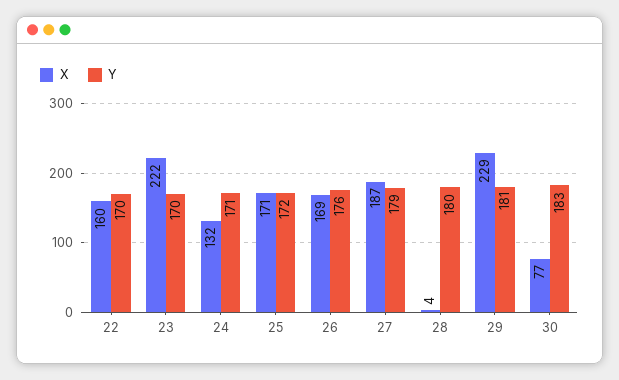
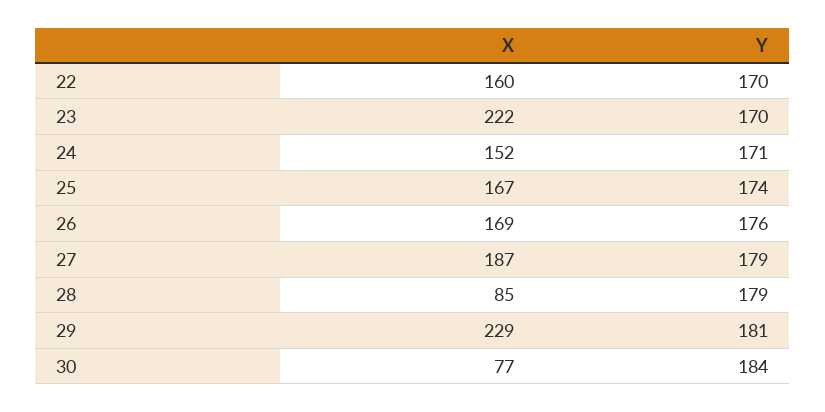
  {
    "X": {
      "22": 160,
      "23": 222,
-     "24": 132,
+     "24": 152,
-     "25": 171,
+     "25": 167,
      "26": 169,
      "27": 187,
-     "28": 4,
+     "28": 85,
      "29": 229,
      "30": 77
    },
    "Y": {
      "22": 170,
      "23": 170,
      "24": 171,
-     "25": 172,
+     "25": 174,
      "26": 176,
      "27": 179,
-     "28": 180,
+     "28": 179,
      "29": 181,
-     "30": 183
+     "30": 184
    }
  }

